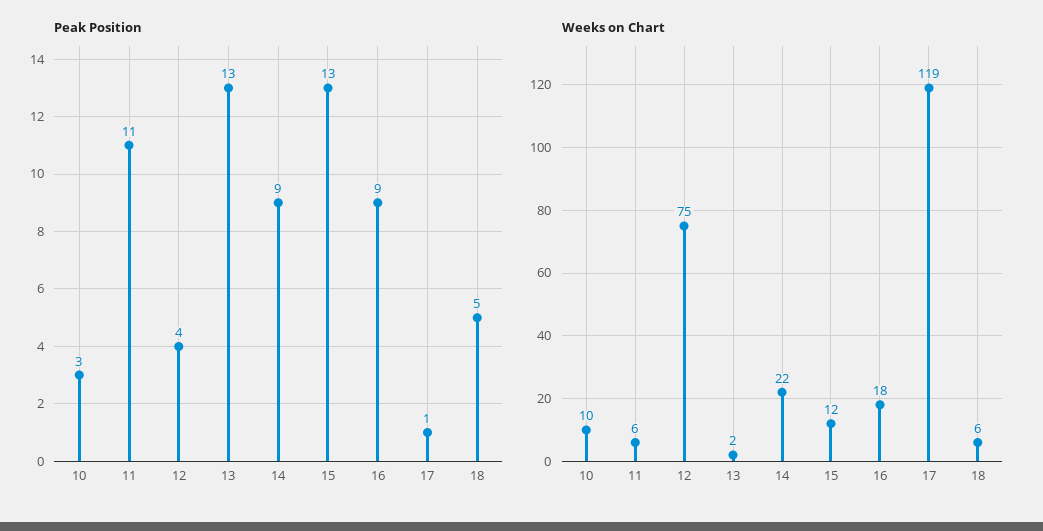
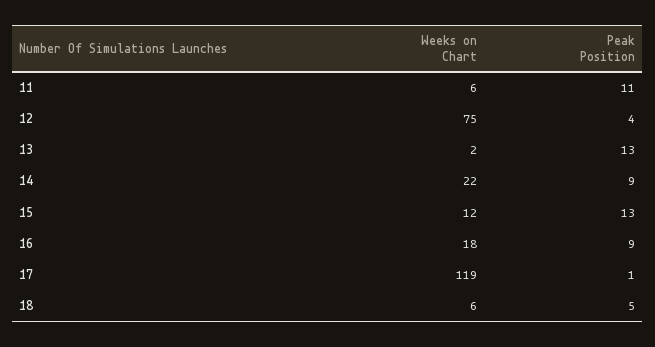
  {
    "Peak Position": {
-     "10": 3,
      "11": 11,
      "12": 4,
      "13": 13,
      "14": 9,
      "15": 13,
      "16": 9,
      "17": 1,
      "18": 5
    },
    "Weeks on Chart": {
-     "10": 10,
      "11": 6,
      "12": 75,
      "13": 2,
      "14": 22,
      "15": 12,
      "16": 18,
      "17": 119,
      "18": 6
    }
  }

